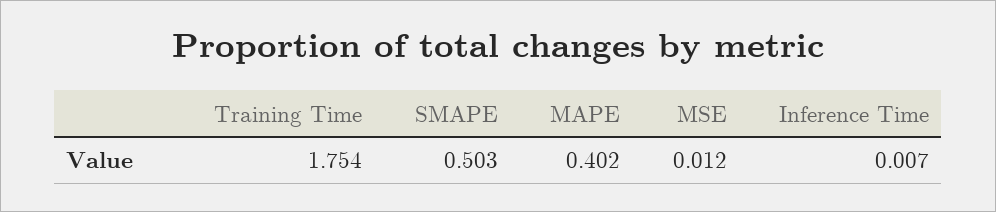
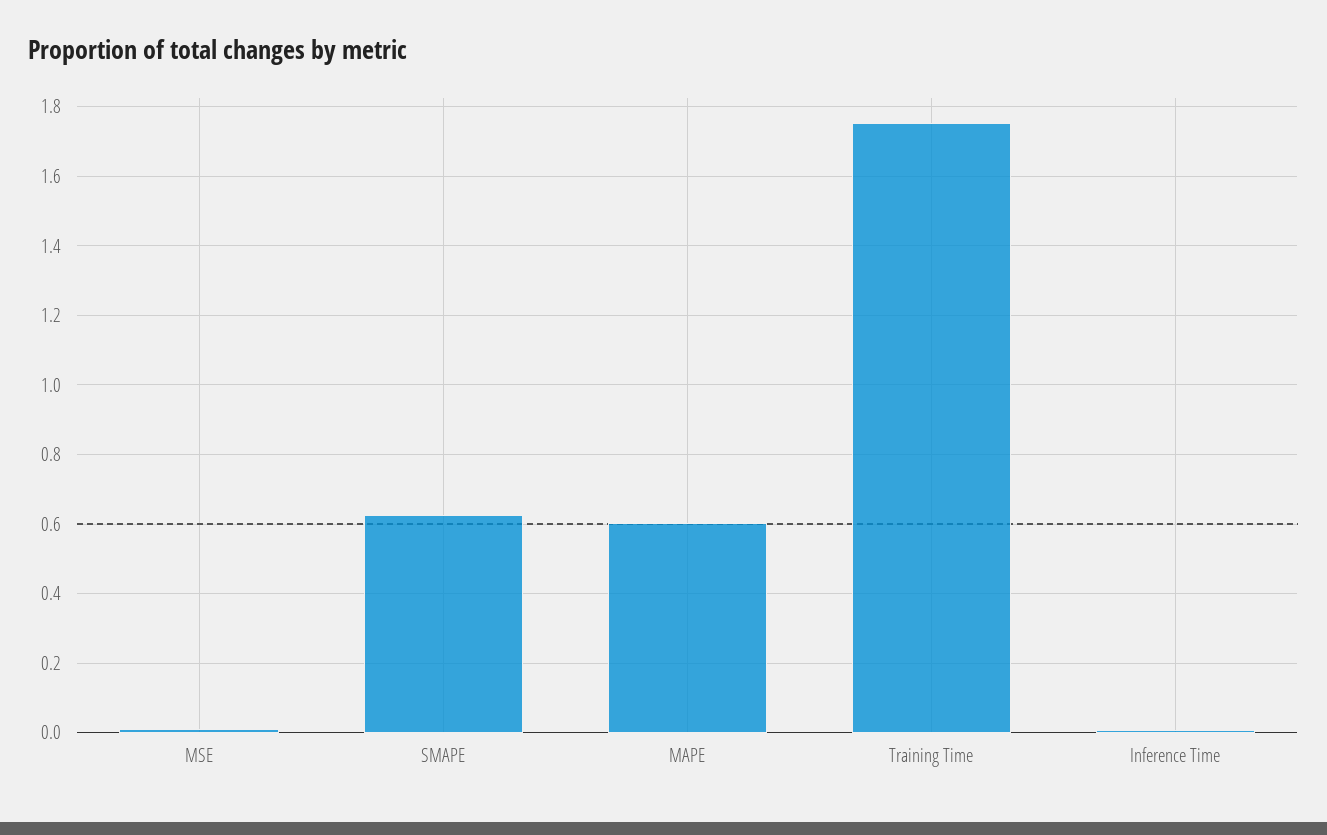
  {
    "Training Time": 1.754,
-   "SMAPE": 0.503,
+   "SMAPE": 0.62,
-   "MAPE": 0.402,
+   "MAPE": 0.6,
    "MSE": 0.012,
    "Inference Time": 0.007
  }

